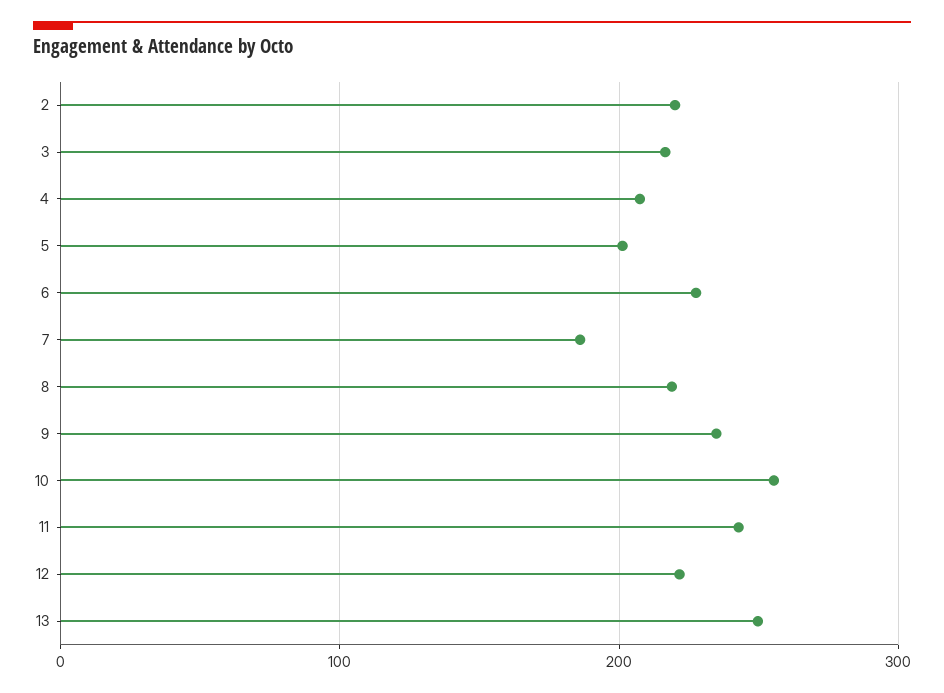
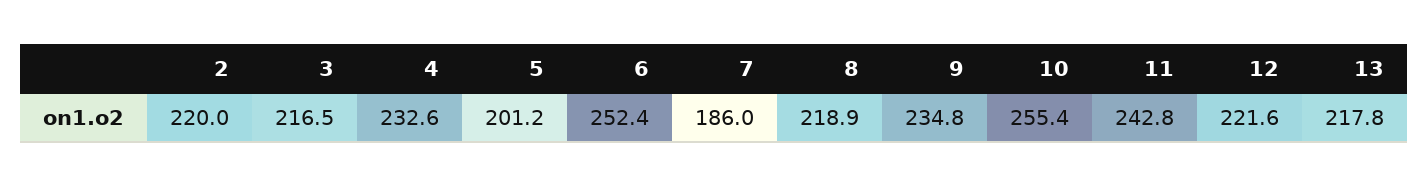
  {
    "2": 220,
    "3": 216.5,
-   "4": 210,
+   "4": 232.6,
    "5": 201.2,
-   "6": 230,
+   "6": 252.4,
    "7": 186,
    "8": 218.9,
    "9": 234.8,
    "10": 255.4,
    "11": 242.8,
    "12": 221.6,
-   "13": 250
+   "13": 217.8
  }

